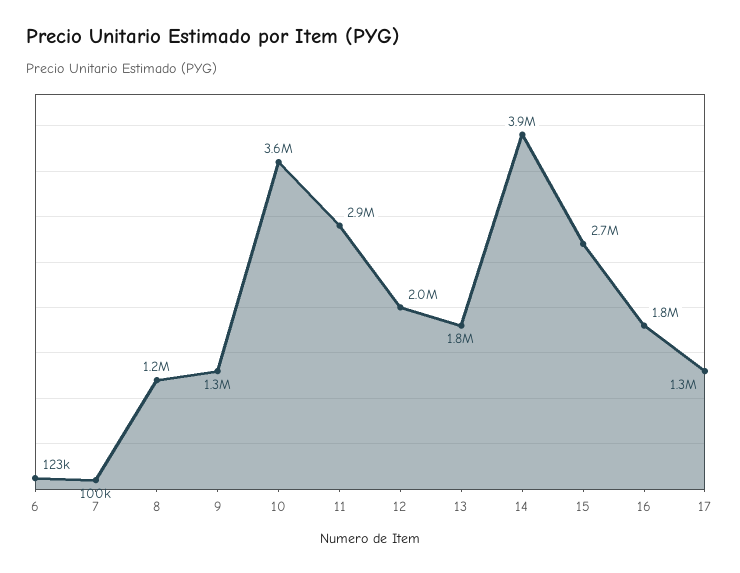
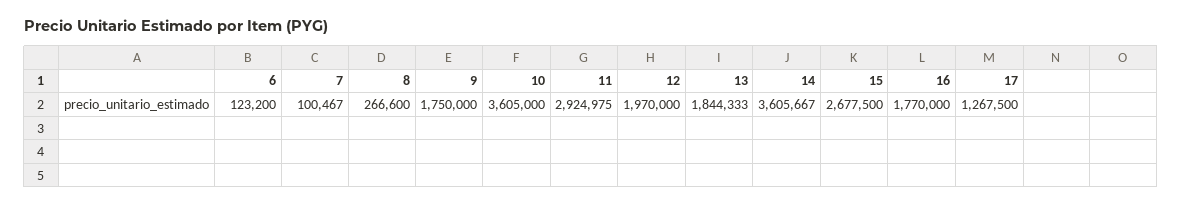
  {
    "6": 123200,
    "7": 100467,
-   "8": 1200000,
+   "8": 266600,
-   "9": 1300000,
+   "9": 1750000,
    "10": 3605000,
    "11": 2924975,
    "12": 1970000,
    "13": 1844333,
-   "14": 3900000,
+   "14": 3605667,
    "15": 2677500,
    "16": 1770000,
    "17": 1267500
  }

